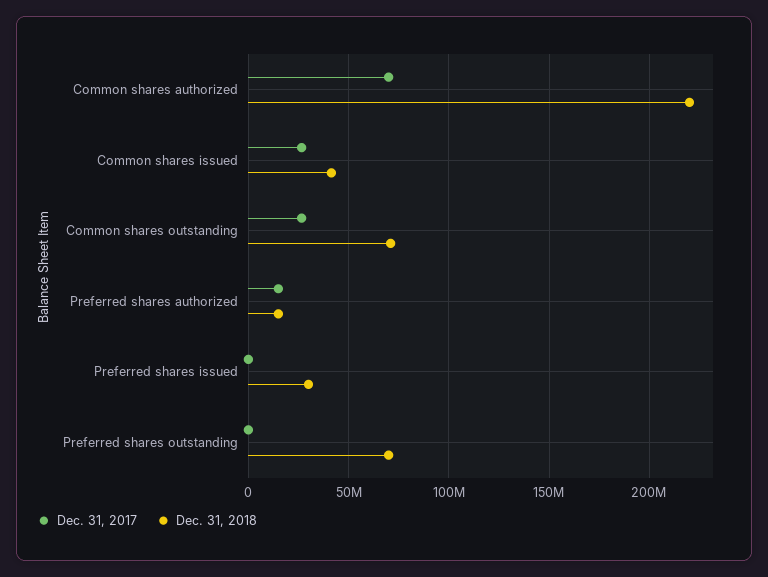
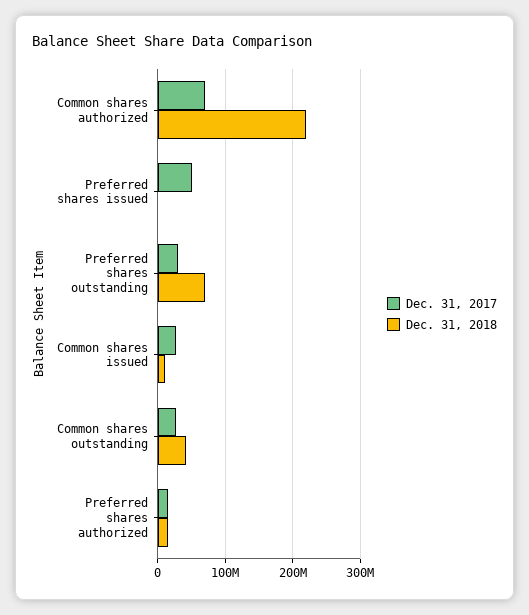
  {
    "Dec. 31, 2017": {
      "Common shares authorized": 70000000,
      "Common shares issued": 25000000,
      "Common shares outstanding": 25000000,
      "Preferred shares authorized": 15000000,
-     "Preferred shares issued": 0,
+     "Preferred shares issued": 50000000,
-     "Preferred shares outstanding": 0
+     "Preferred shares outstanding": 30000000
    },
    "Dec. 31, 2018": {
      "Common shares authorized": 220000000,
-     "Common shares issued": 40000000,
+     "Common shares issued": 10000000,
-     "Common shares outstanding": 70000000,
+     "Common shares outstanding": 40000000,
      "Preferred shares authorized": 15000000,
-     "Preferred shares issued": 30000000,
+     "Preferred shares issued": 0,
      "Preferred shares outstanding": 70000000
    }
  }

